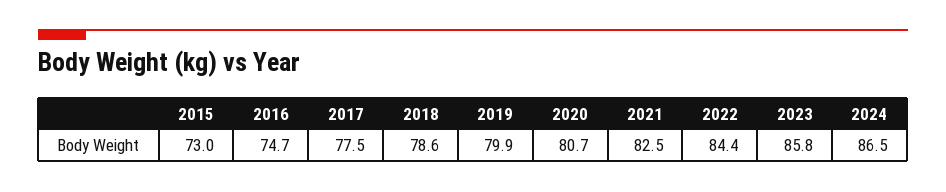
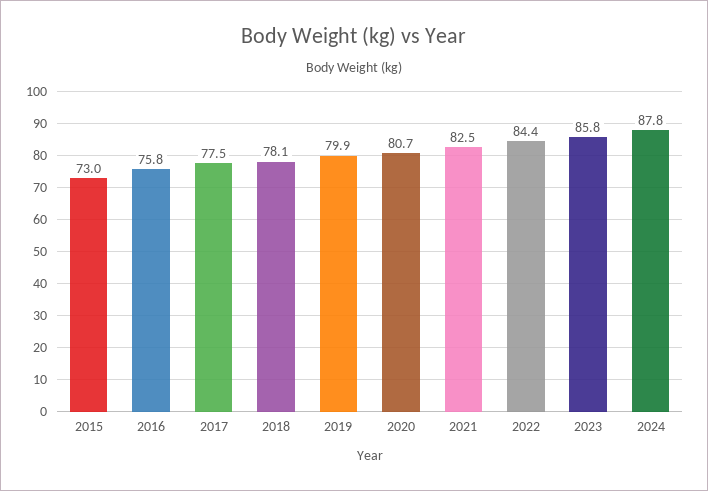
  {
    "2015": 73,
-   "2016": 74.7,
+   "2016": 75.8,
    "2017": 77.5,
-   "2018": 78.6,
+   "2018": 78.1,
    "2019": 79.9,
    "2020": 80.7,
    "2021": 82.5,
    "2022": 84.4,
    "2023": 85.8,
-   "2024": 86.5
+   "2024": 87.8
  }

